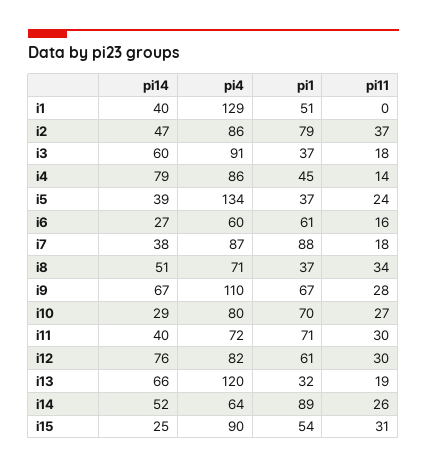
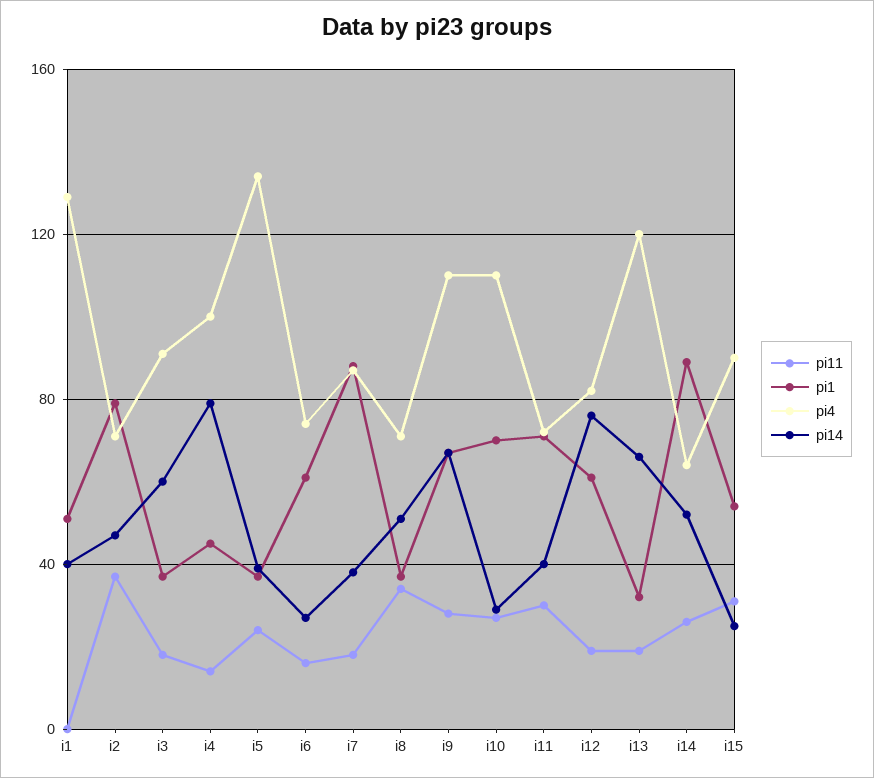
  {
    "pi14": {
      "i1": 40,
      "i2": 47,
      "i3": 60,
      "i4": 79,
      "i5": 39,
      "i6": 27,
      "i7": 38,
      "i8": 51,
      "i9": 67,
      "i10": 29,
      "i11": 40,
      "i12": 76,
      "i13": 66,
      "i14": 52,
      "i15": 25
    },
    "pi4": {
      "i1": 129,
-     "i2": 86,
+     "i2": 70,
      "i3": 91,
-     "i4": 86,
+     "i4": 100,
      "i5": 134,
-     "i6": 60,
+     "i6": 75,
      "i7": 87,
      "i8": 71,
      "i9": 110,
-     "i10": 80,
+     "i10": 110,
      "i11": 72,
      "i12": 82,
      "i13": 120,
      "i14": 64,
      "i15": 90
    },
    "pi1": {
      "i1": 51,
      "i2": 79,
      "i3": 37,
      "i4": 45,
      "i5": 37,
      "i6": 61,
      "i7": 88,
      "i8": 37,
      "i9": 67,
      "i10": 70,
      "i11": 71,
      "i12": 61,
      "i13": 32,
      "i14": 89,
      "i15": 54
    },
    "pi11": {
      "i1": 0,
      "i2": 37,
      "i3": 18,
      "i4": 14,
      "i5": 24,
      "i6": 16,
      "i7": 18,
      "i8": 34,
      "i9": 28,
      "i10": 27,
      "i11": 30,
-     "i12": 30,
+     "i12": 20,
      "i13": 19,
      "i14": 26,
      "i15": 31
    }
  }

